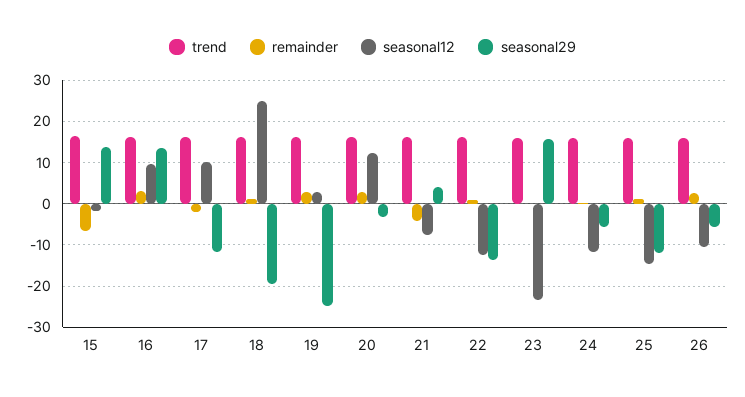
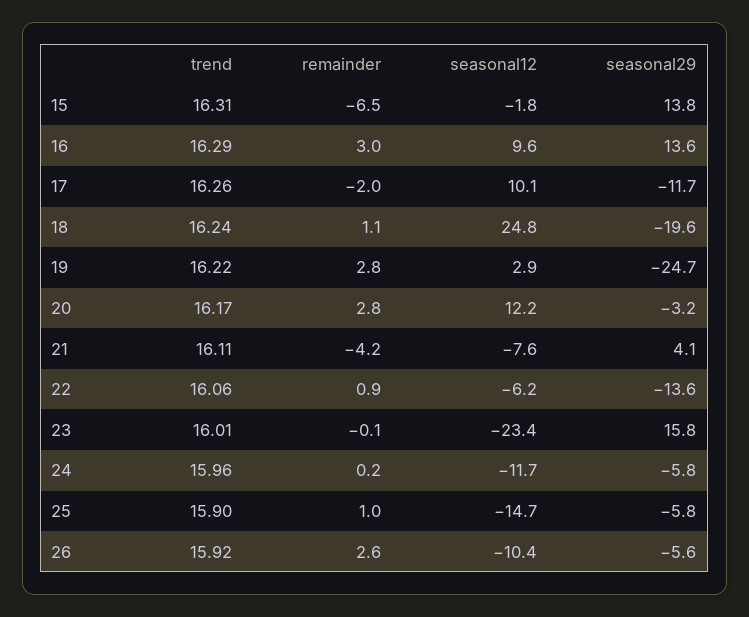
  {
    "trend": {
      "15": 16.31,
      "16": 16.29,
      "17": 16.26,
      "18": 16.24,
      "19": 16.22,
      "20": 16.17,
      "21": 16.11,
      "22": 16.06,
      "23": 16.01,
      "24": 15.96,
      "25": 15.9,
      "26": 15.92
    },
    "remainder": {
      "15": -6.5,
      "16": 3,
      "17": -2,
      "18": 1.1,
      "19": 2.8,
      "20": 2.8,
      "21": -4.2,
      "22": 0.9,
      "23": -0.1,
      "24": 0.2,
      "25": 1,
      "26": 2.6
    },
    "seasonal12": {
      "15": -1.8,
      "16": 9.6,
      "17": 10.1,
      "18": 24.8,
      "19": 2.9,
      "20": 12.2,
      "21": -7.6,
-     "22": -12,
+     "22": -6.2,
      "23": -23.4,
      "24": -11.7,
      "25": -14.7,
      "26": -10.4
    },
    "seasonal29": {
      "15": 13.8,
      "16": 13.6,
      "17": -11.7,
      "18": -19.6,
      "19": -24.7,
      "20": -3.2,
      "21": 4.1,
      "22": -13.6,
      "23": 15.8,
      "24": -5.8,
-     "25": -12,
+     "25": -5.8,
      "26": -5.6
    }
  }

